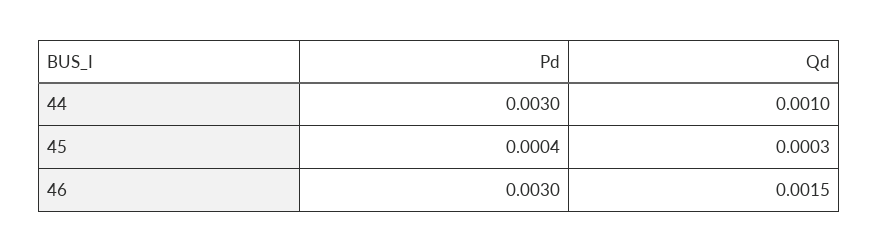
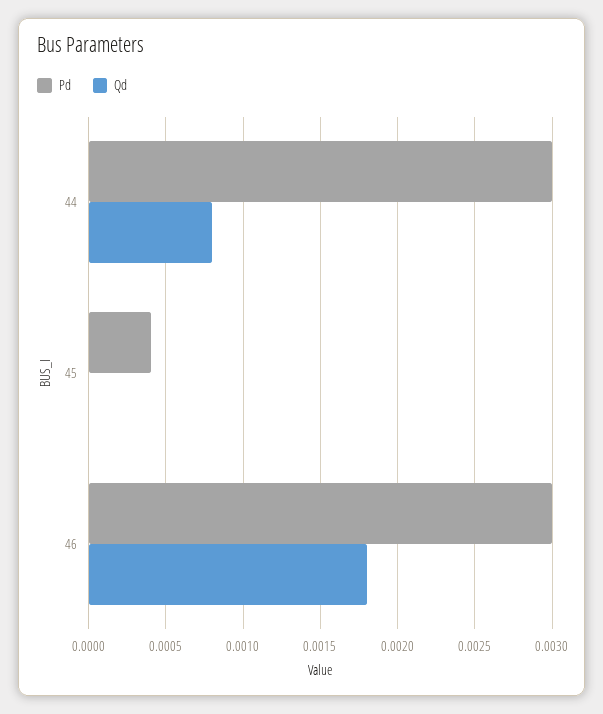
  {
    "Pd": {
      "44": 0.003,
      "45": 0.0004,
      "46": 0.003
    },
    "Qd": {
-     "44": 0.001,
+     "44": 0.0008,
-     "45": 0.0003,
+     "45": 0,
-     "46": 0.0015
+     "46": 0.0018
    }
  }

